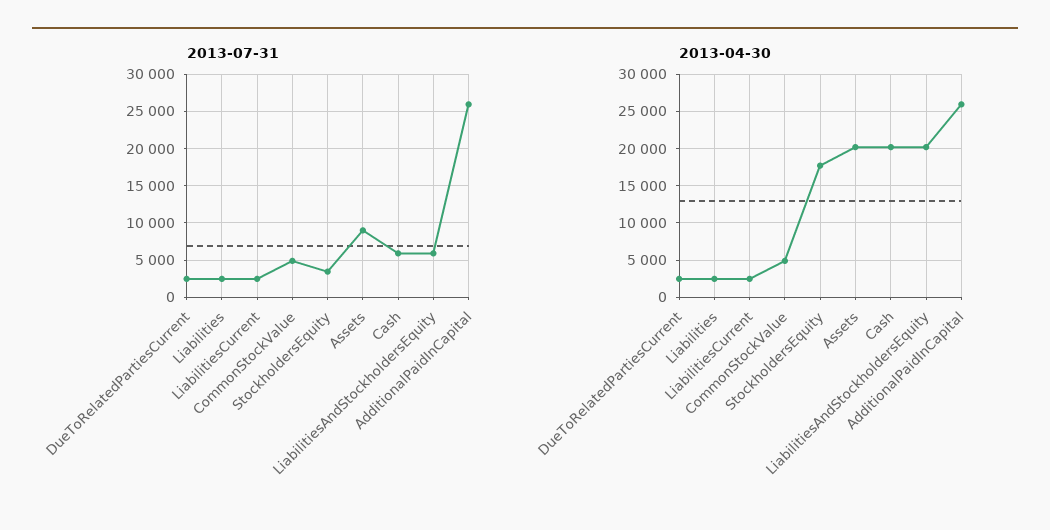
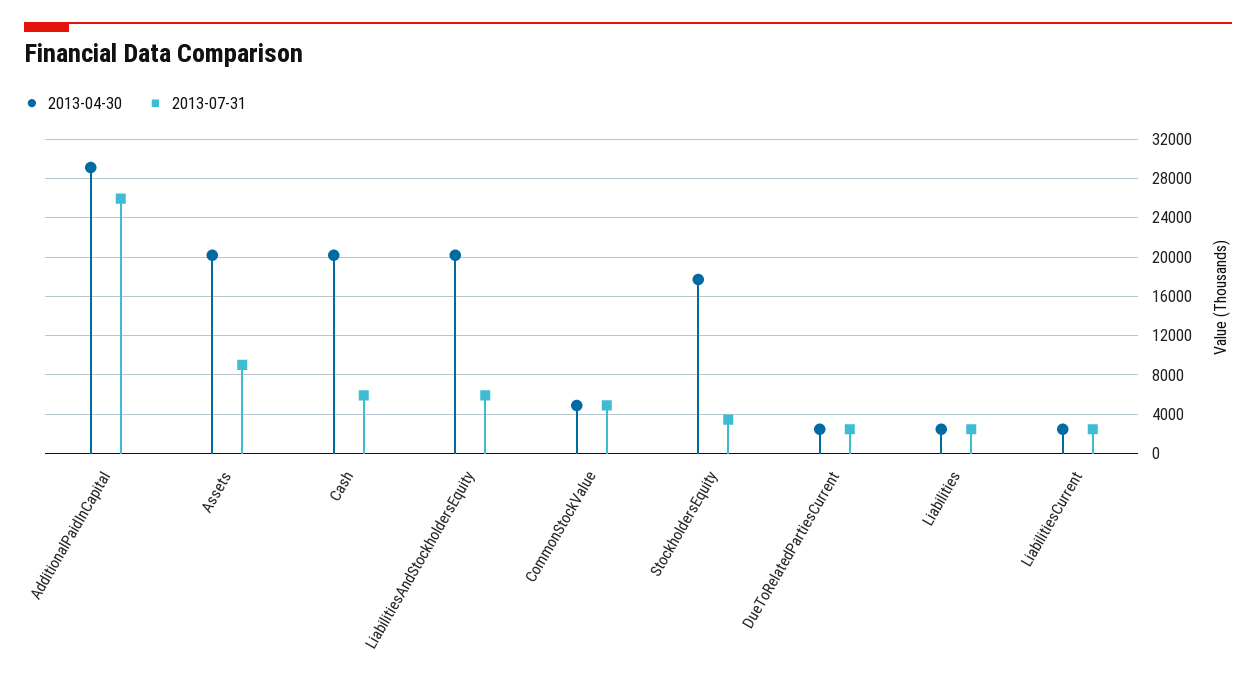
  {
    "2013-07-31": {
      "DueToRelatedPartiesCurrent": 2000,
      "Liabilities": 2000,
      "LiabilitiesCurrent": 2000,
      "CommonStockValue": 5000,
      "StockholdersEquity": 3000,
      "Assets": 9000,
      "Cash": 6000,
      "LiabilitiesAndStockholdersEquity": 6000,
      "AdditionalPaidInCapital": 26000
    },
    "2013-04-30": {
      "DueToRelatedPartiesCurrent": 2000,
      "Liabilities": 2000,
      "LiabilitiesCurrent": 2000,
      "CommonStockValue": 5000,
      "StockholdersEquity": 18000,
      "Assets": 20000,
      "Cash": 20000,
      "LiabilitiesAndStockholdersEquity": 20000,
-     "AdditionalPaidInCapital": 26000
+     "AdditionalPaidInCapital": 29000
    }
  }

